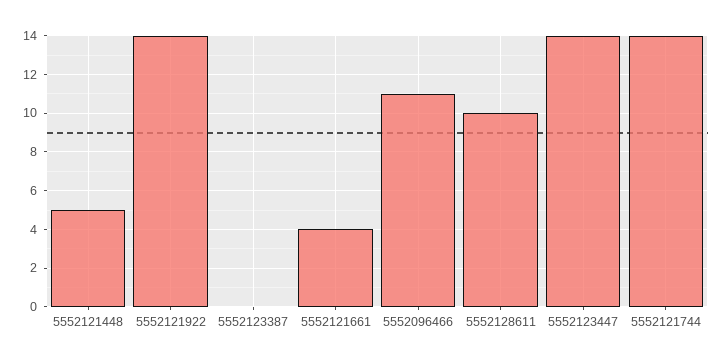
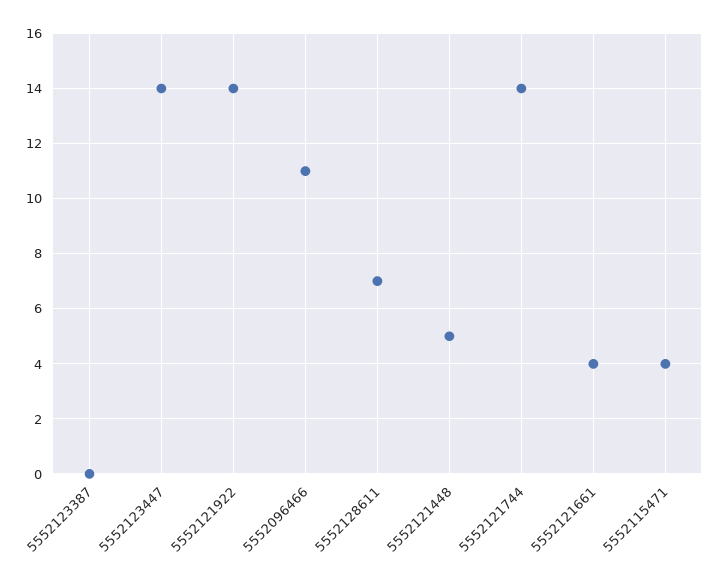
  {
    "5552121448": 5,
    "5552121922": 14,
    "5552123387": 0,
    "5552121661": 4,
    "5552096466": 11,
-   "5552128611": 10,
+   "5552128611": 7,
    "5552123447": 14,
-   "5552121744": 14
+   "5552121744": 14,
+   "5552115471": 4
  }

